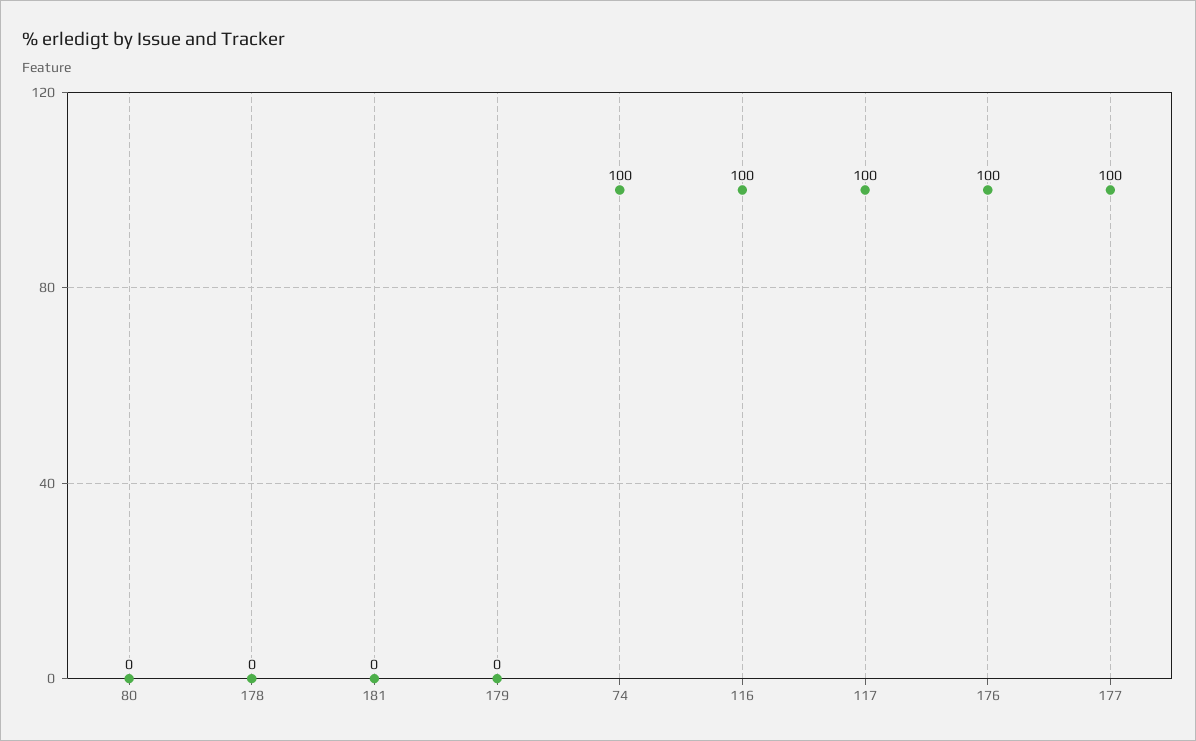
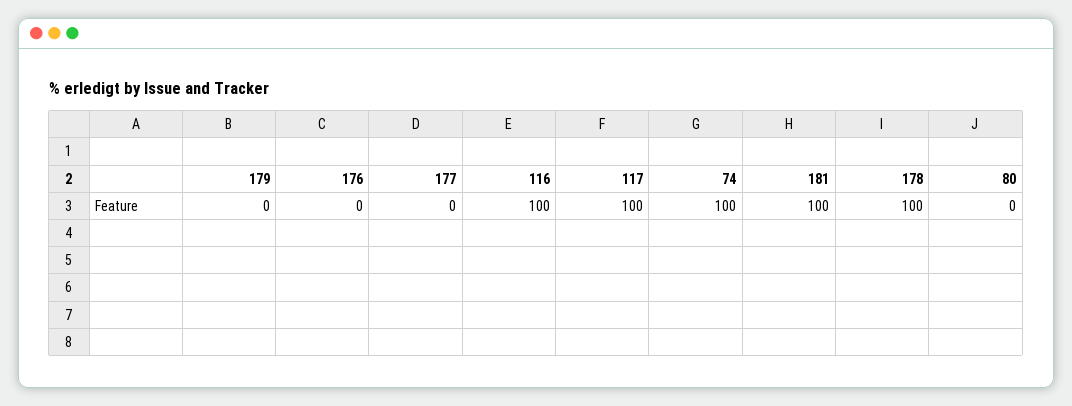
  {
    "80": 0,
-   "178": 0,
+   "178": 100,
-   "181": 0,
+   "181": 100,
    "179": 0,
    "74": 100,
    "116": 100,
    "117": 100,
-   "176": 100,
+   "176": 0,
-   "177": 100
+   "177": 0
  }

